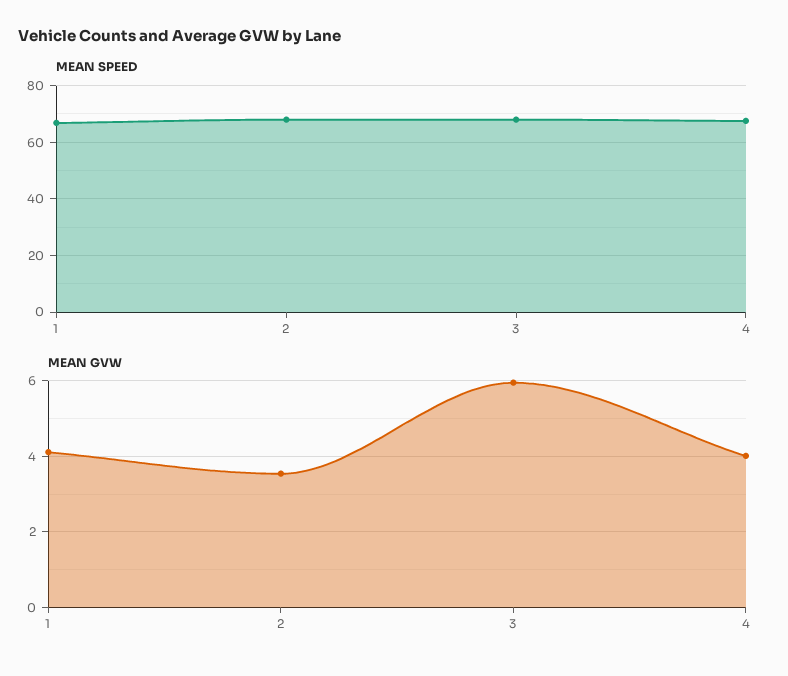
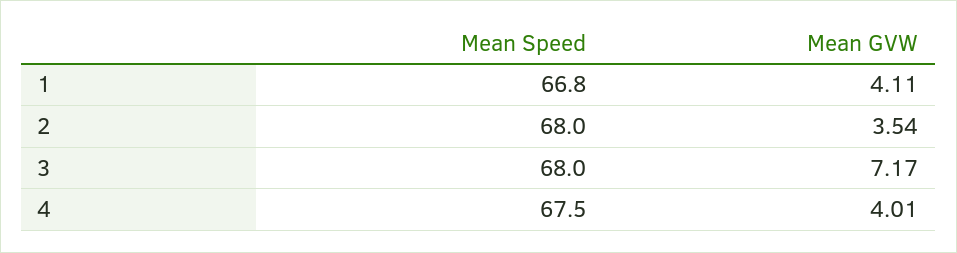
  {
    "MEAN SPEED": {
      "1": 66.8,
      "2": 68,
      "3": 68,
      "4": 67.5
    },
    "MEAN GVW": {
      "1": 4.11,
      "2": 3.54,
-     "3": 6,
+     "3": 7.17,
      "4": 4.01
    }
  }

